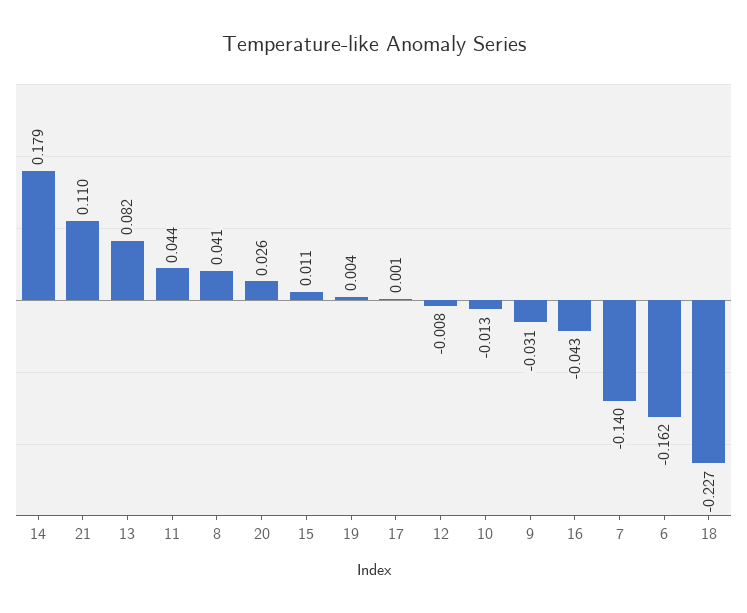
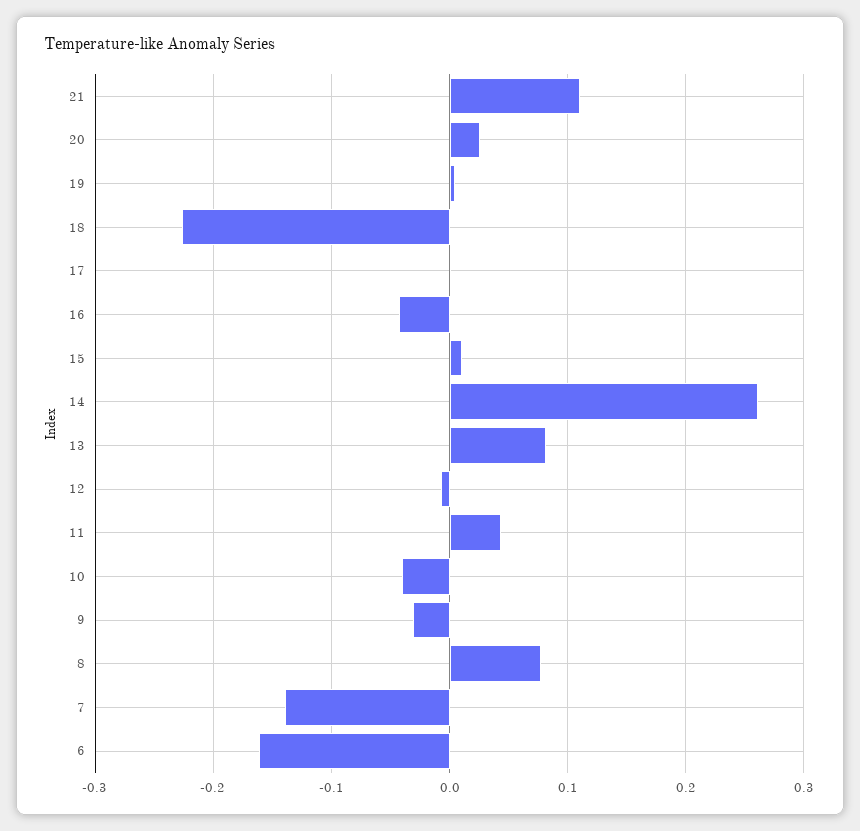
  {
-   "14": 0.179,
+   "14": 0.26,
    "21": 0.11,
    "13": 0.082,
    "11": 0.044,
-   "8": 0.041,
+   "8": 0.08,
    "20": 0.026,
    "15": 0.011,
    "19": 0.004,
    "17": 0.001,
    "12": -0.008,
-   "10": -0.013,
+   "10": -0.04,
    "9": -0.031,
    "16": -0.043,
    "7": -0.14,
    "6": -0.162,
    "18": -0.227
  }

